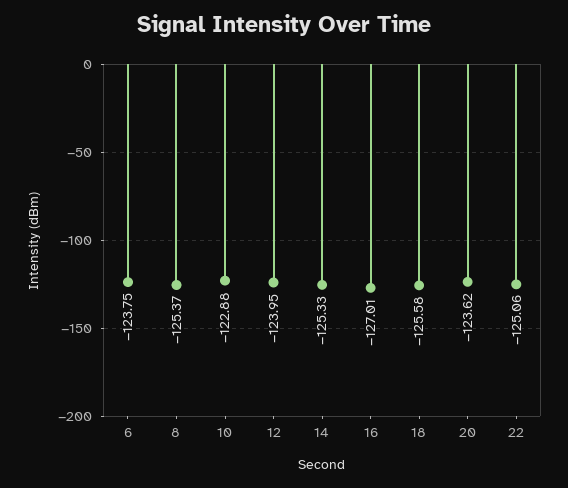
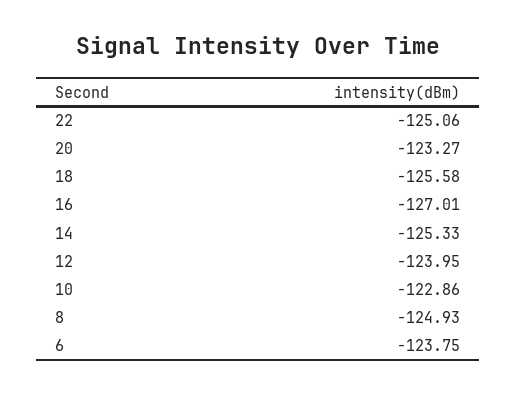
  {
    "6": -123.75,
-   "8": -125.37,
+   "8": -124.93,
-   "10": -122.88,
+   "10": -122.86,
    "12": -123.95,
    "14": -125.33,
    "16": -127.01,
    "18": -125.58,
-   "20": -123.62,
+   "20": -123.27,
    "22": -125.06
  }

